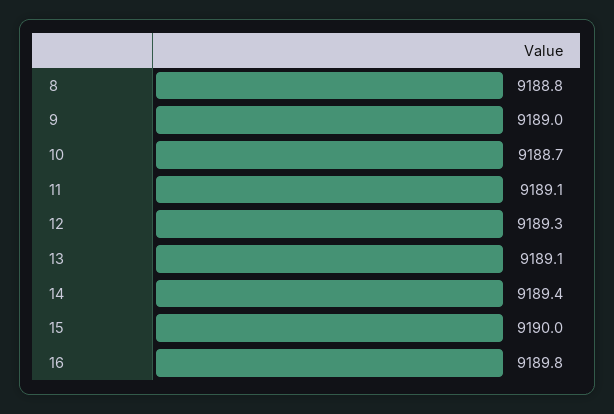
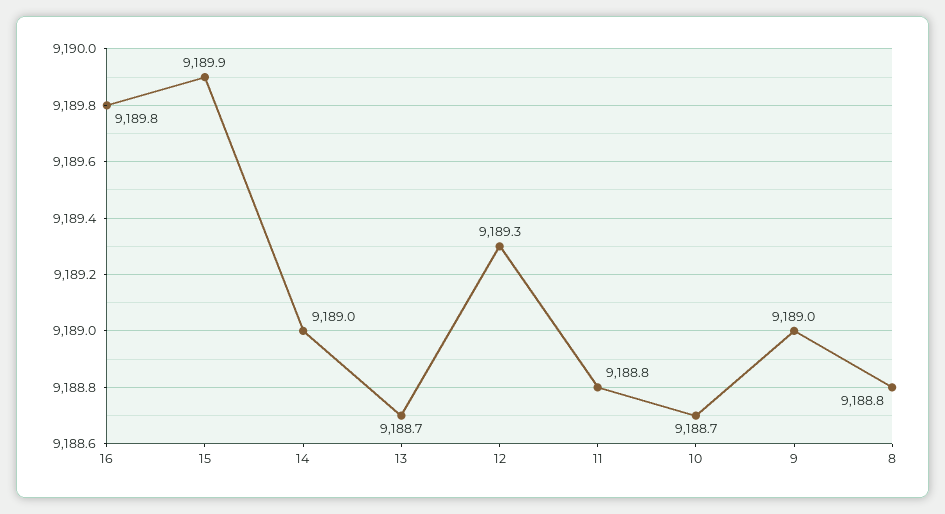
  {
    "8": 9188.8,
    "9": 9189,
    "10": 9188.7,
-   "11": 9189.1,
+   "11": 9188.8,
    "12": 9189.3,
-   "13": 9189.1,
+   "13": 9188.7,
-   "14": 9189.4,
+   "14": 9189,
-   "15": 9190,
+   "15": 9189.9,
    "16": 9189.8
  }

